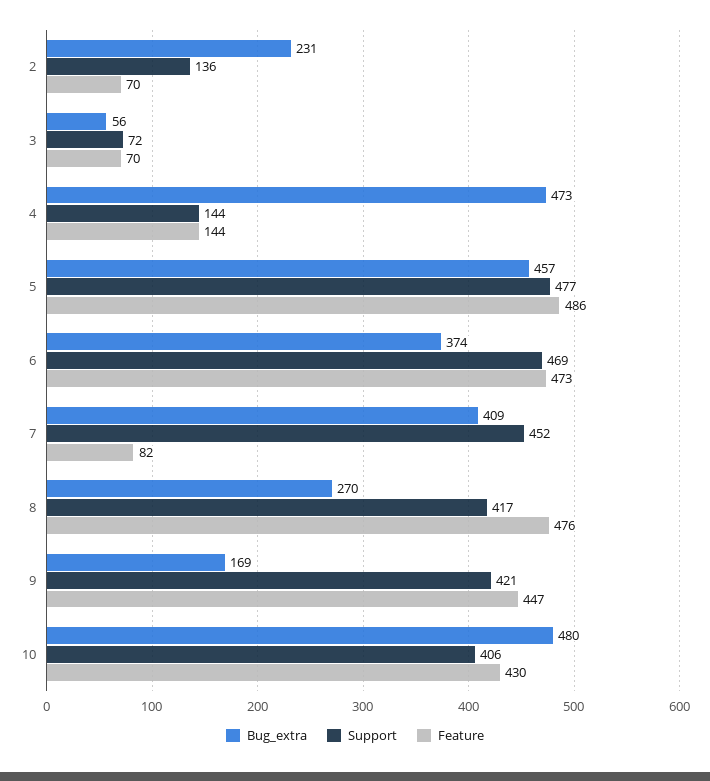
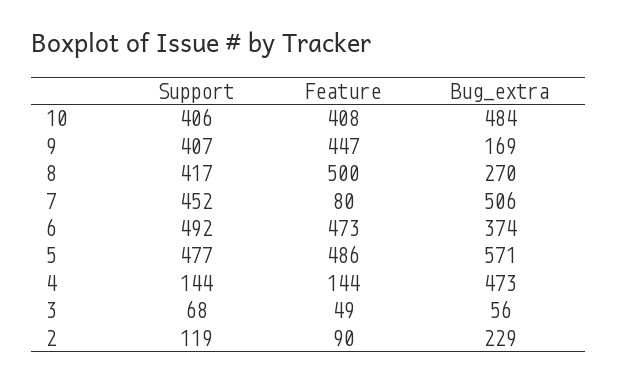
  {
    "Bug_extra": {
-     "2": 231,
+     "2": 229,
      "3": 56,
      "4": 473,
-     "5": 457,
+     "5": 571,
      "6": 374,
-     "7": 409,
+     "7": 506,
      "8": 270,
      "9": 169,
-     "10": 480
+     "10": 484
    },
    "Support": {
-     "2": 136,
+     "2": 119,
-     "3": 72,
+     "3": 68,
      "4": 144,
      "5": 477,
-     "6": 469,
+     "6": 492,
      "7": 452,
      "8": 417,
-     "9": 421,
+     "9": 407,
      "10": 406
    },
    "Feature": {
-     "2": 70,
+     "2": 90,
-     "3": 70,
+     "3": 49,
      "4": 144,
      "5": 486,
      "6": 473,
-     "7": 82,
+     "7": 80,
-     "8": 476,
+     "8": 500,
      "9": 447,
-     "10": 430
+     "10": 408
    }
  }

